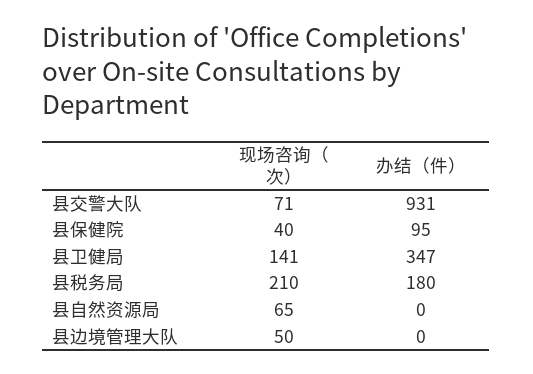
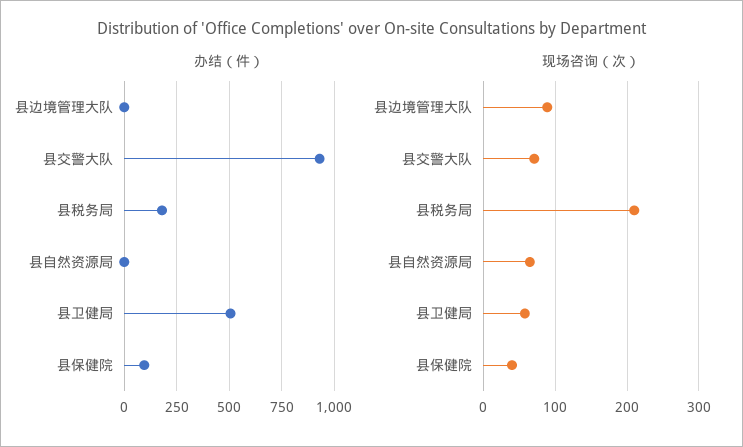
  {
    "现场咨询（次）": {
      "县交警大队": 71,
      "县保健院": 40,
-     "县卫健局": 141,
+     "县卫健局": 60,
      "县税务局": 210,
      "县自然资源局": 65,
-     "县边境管理大队": 50
+     "县边境管理大队": 90
    },
    "办结（件）": {
      "县交警大队": 931,
      "县保健院": 95,
-     "县卫健局": 347,
+     "县卫健局": 500,
      "县税务局": 180,
      "县自然资源局": 0,
      "县边境管理大队": 0
    }
  }

